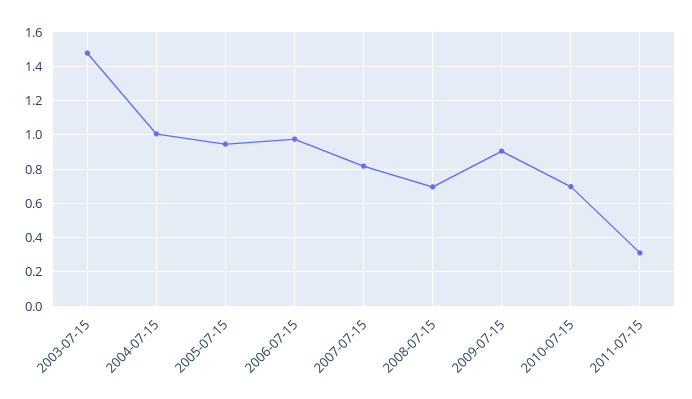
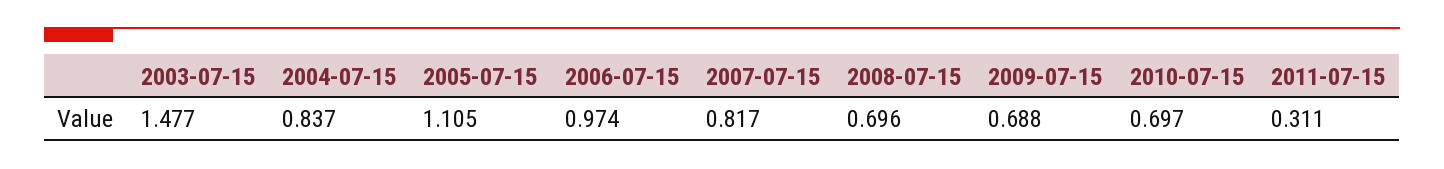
  {
    "2003-07-15": 1.477,
-   "2004-07-15": 1,
+   "2004-07-15": 0.837,
-   "2005-07-15": 0.95,
+   "2005-07-15": 1.105,
    "2006-07-15": 0.974,
    "2007-07-15": 0.817,
    "2008-07-15": 0.696,
-   "2009-07-15": 0.9,
+   "2009-07-15": 0.688,
    "2010-07-15": 0.697,
    "2011-07-15": 0.311
  }

